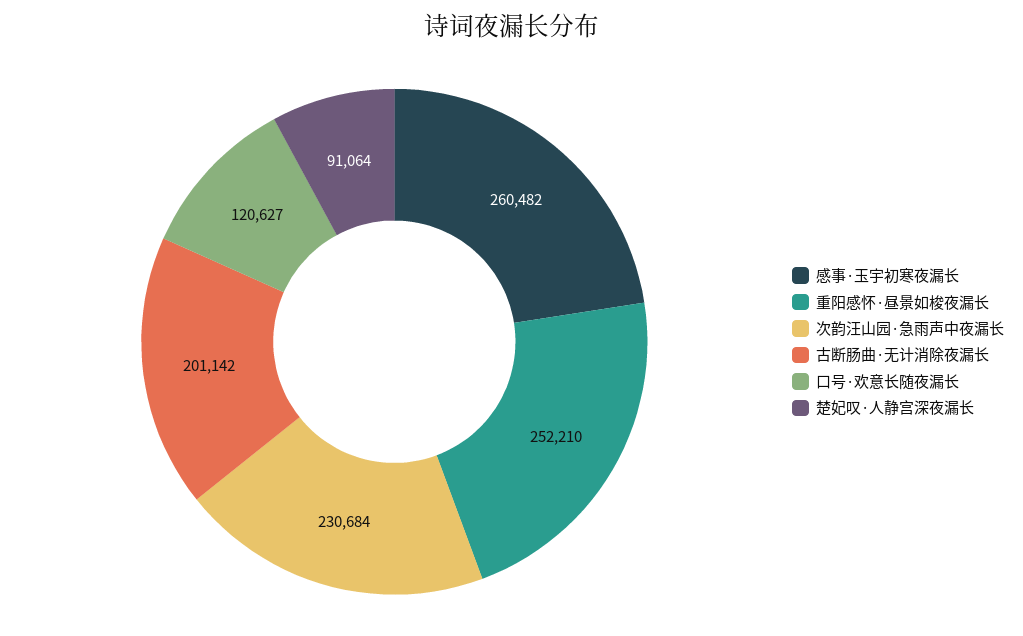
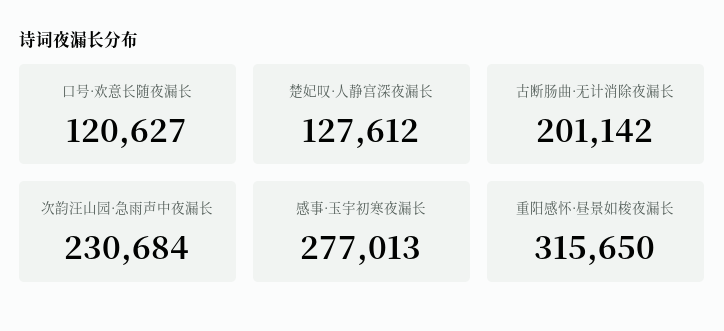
  {
-   "感事·玉宇初寒夜漏长": 260482,
+   "感事·玉宇初寒夜漏长": 277013,
-   "重阳感怀·昼景如梭夜漏长": 252210,
+   "重阳感怀·昼景如梭夜漏长": 315650,
    "次韵汪山园·急雨声中夜漏长": 230684,
    "古断肠曲·无计消除夜漏长": 201142,
    "口号·欢意长随夜漏长": 120627,
-   "楚妃叹·人静宫深夜漏长": 91064
+   "楚妃叹·人静宫深夜漏长": 127612
  }

